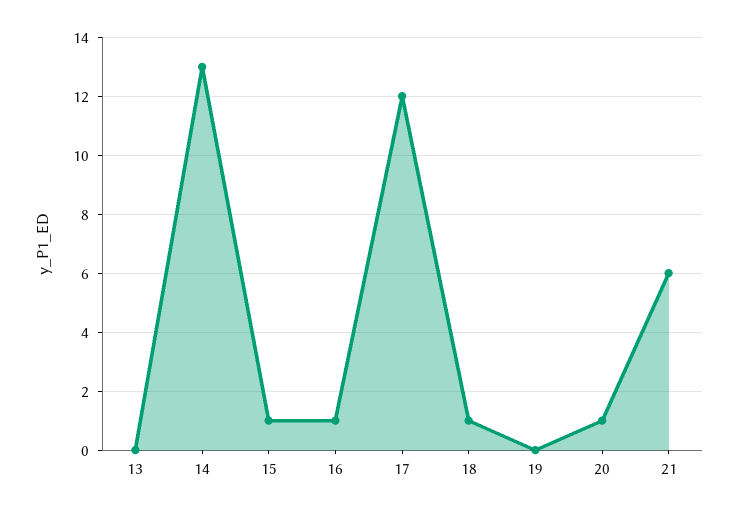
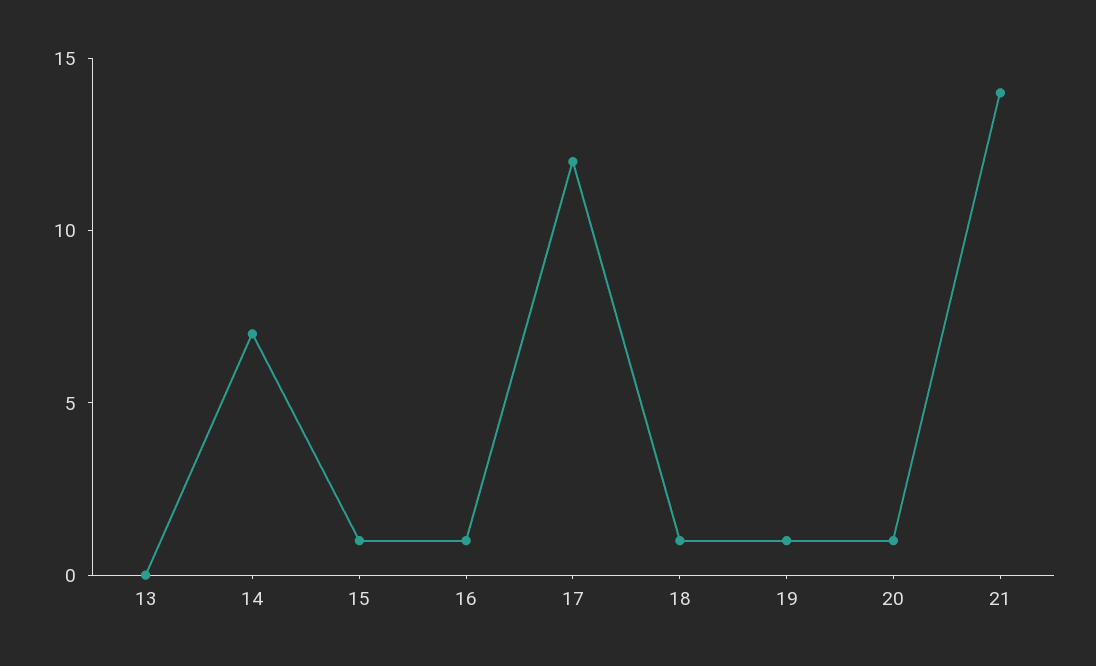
  {
    "13": 0,
-   "14": 13,
+   "14": 7,
    "15": 1,
    "16": 1,
    "17": 12,
    "18": 1,
-   "19": 0,
+   "19": 1,
    "20": 1,
-   "21": 6
+   "21": 14
  }

